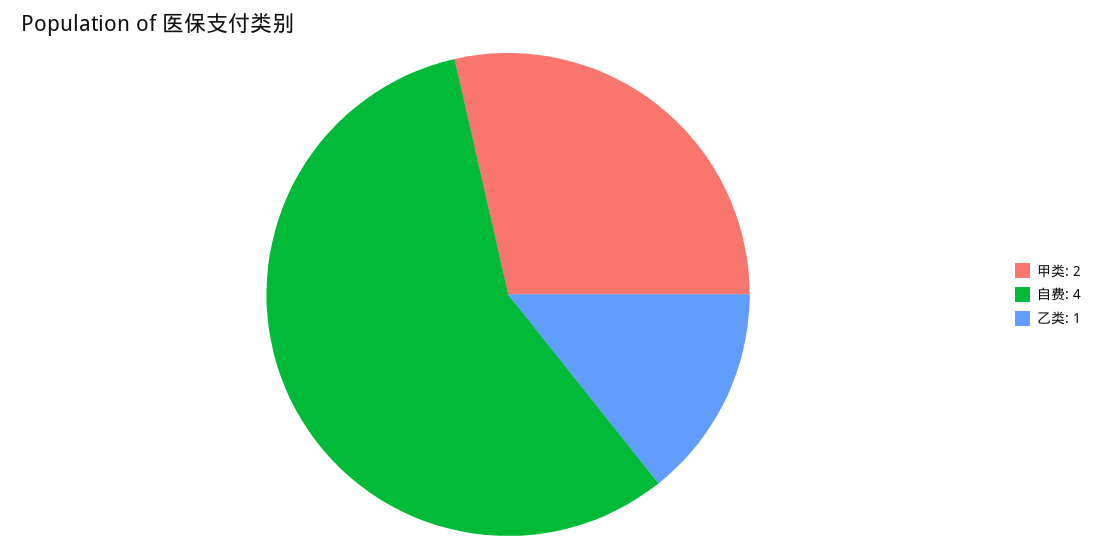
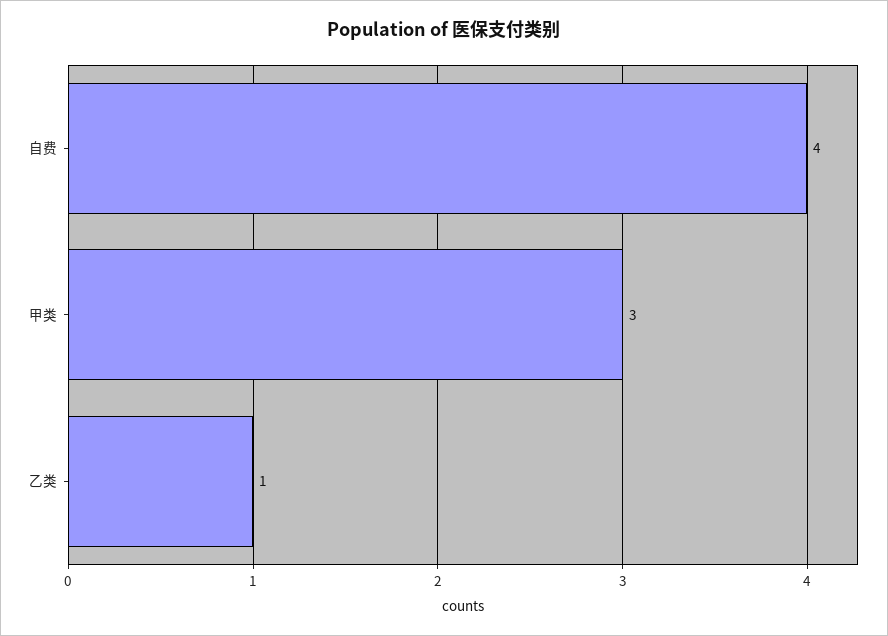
  {
-   "甲类": 2,
+   "甲类": 3,
    "自费": 4,
    "乙类": 1
  }

